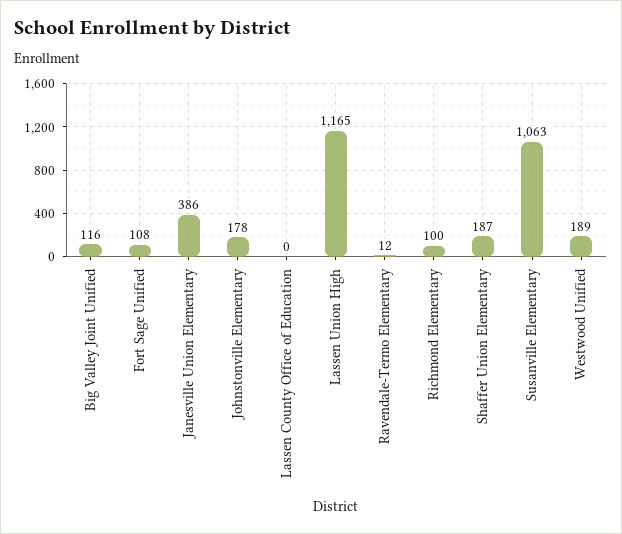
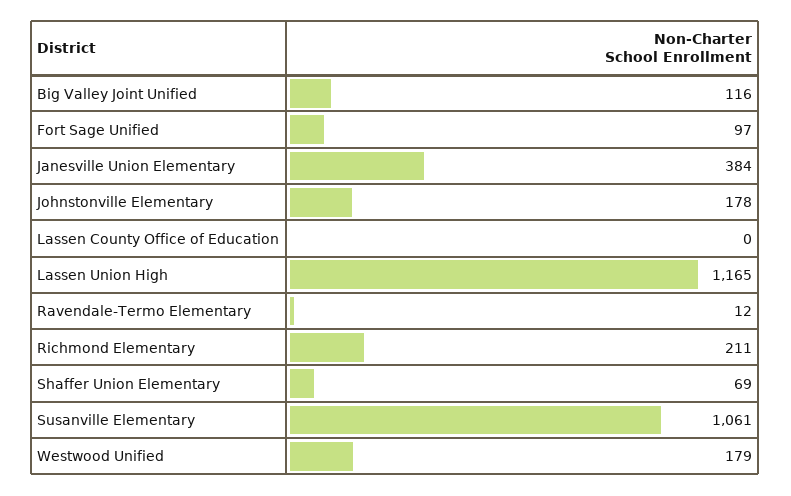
  {
    "Big Valley Joint Unified": 116,
-   "Fort Sage Unified": 108,
+   "Fort Sage Unified": 97,
-   "Janesville Union Elementary": 386,
+   "Janesville Union Elementary": 384,
    "Johnstonville Elementary": 178,
    "Lassen County Office of Education": 0,
    "Lassen Union High": 1165,
    "Ravendale-Termo Elementary": 12,
-   "Richmond Elementary": 100,
+   "Richmond Elementary": 211,
-   "Shaffer Union Elementary": 187,
+   "Shaffer Union Elementary": 69,
-   "Susanville Elementary": 1063,
+   "Susanville Elementary": 1061,
-   "Westwood Unified": 189
+   "Westwood Unified": 179
  }

